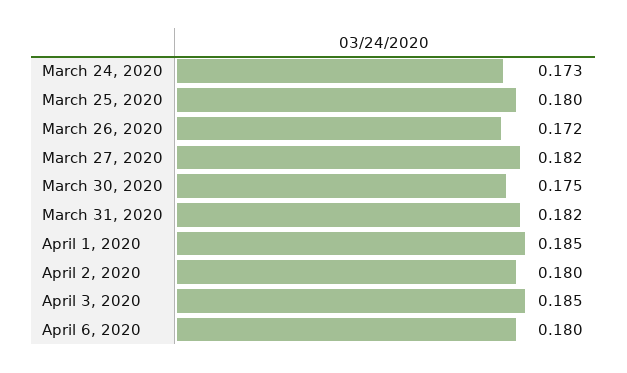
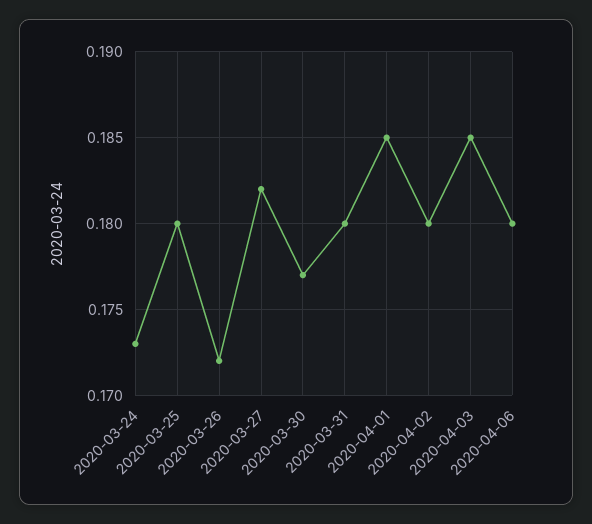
  {
    "March 24, 2020": 0.173,
    "March 25, 2020": 0.18,
    "March 26, 2020": 0.172,
    "March 27, 2020": 0.182,
-   "March 30, 2020": 0.175,
+   "March 30, 2020": 0.177,
-   "March 31, 2020": 0.182,
+   "March 31, 2020": 0.18,
    "April 1, 2020": 0.185,
    "April 2, 2020": 0.18,
    "April 3, 2020": 0.185,
    "April 6, 2020": 0.18
  }

